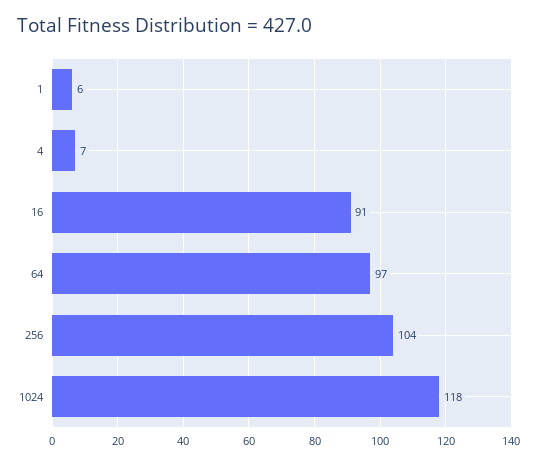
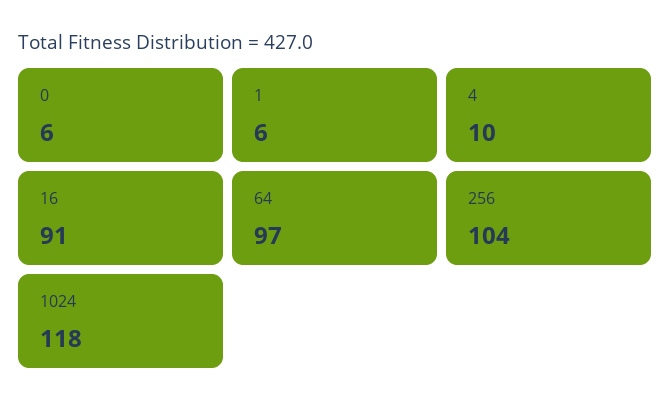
  {
    "1": 6,
-   "4": 7,
+   "4": 10,
    "16": 91,
    "64": 97,
    "256": 104,
-   "1024": 118
+   "1024": 118,
+   "0": 6
  }

